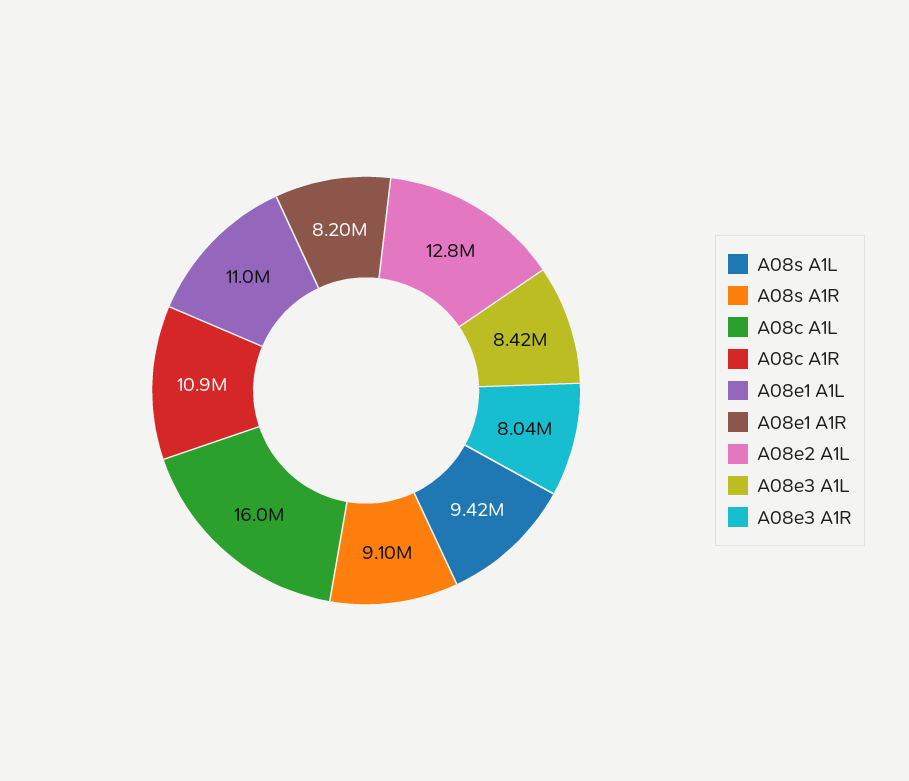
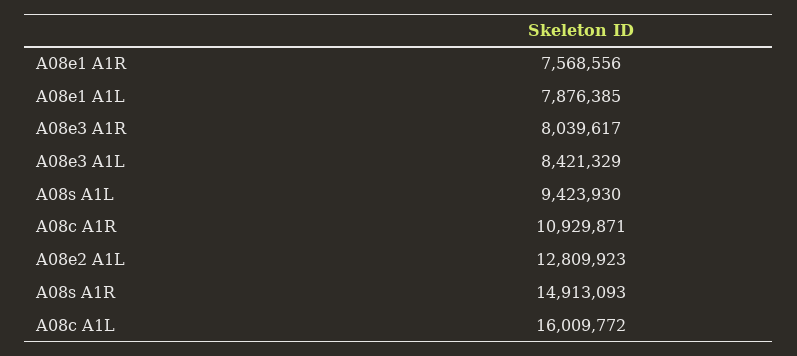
  {
    "A08s A1L": 9423930,
-   "A08s A1R": 9100000,
+   "A08s A1R": 14913093,
    "A08c A1L": 16009772,
    "A08c A1R": 10929871,
-   "A08e1 A1L": 11000000,
+   "A08e1 A1L": 7876385,
-   "A08e1 A1R": 8200000,
+   "A08e1 A1R": 7568556,
    "A08e2 A1L": 12809923,
    "A08e3 A1L": 8421329,
    "A08e3 A1R": 8039617
  }

